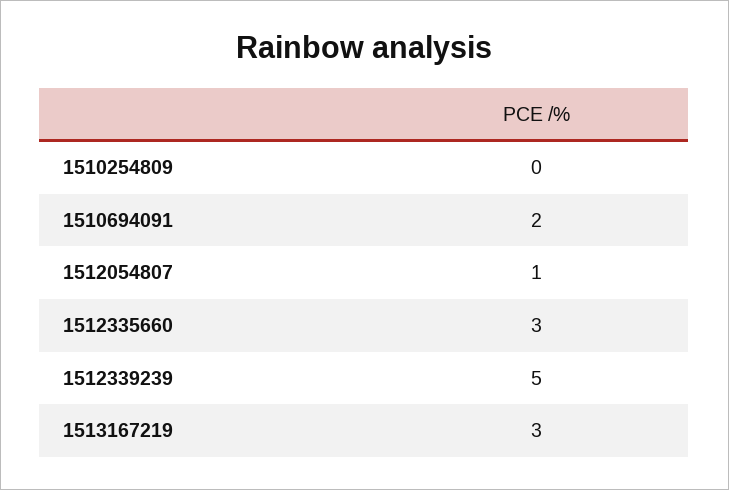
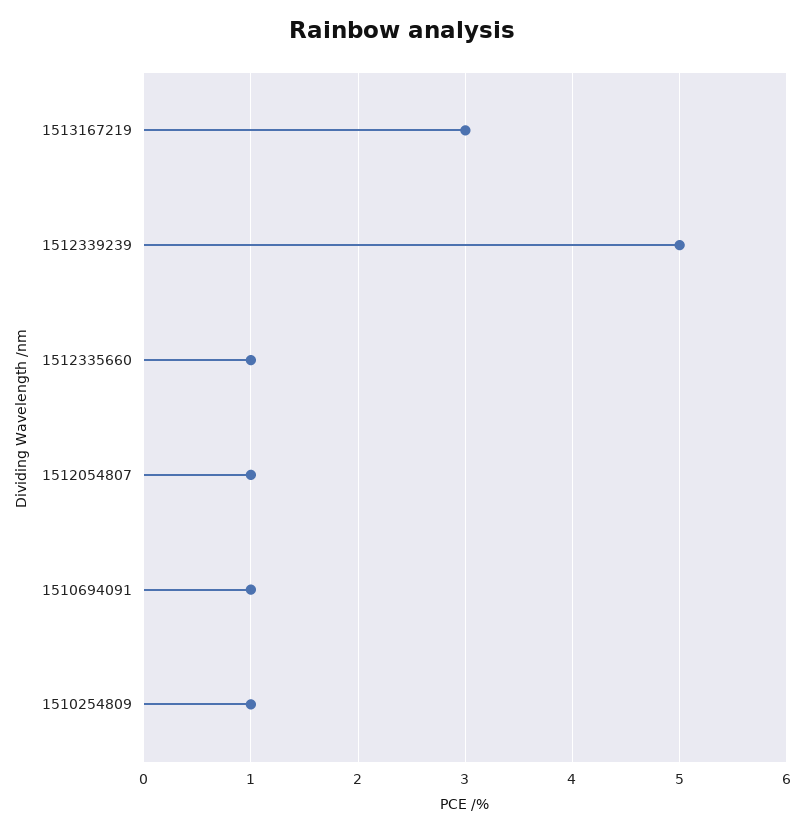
  {
-   "1510254809": 0,
+   "1510254809": 1,
-   "1510694091": 2,
+   "1510694091": 1,
    "1512054807": 1,
-   "1512335660": 3,
+   "1512335660": 1,
    "1512339239": 5,
    "1513167219": 3
  }

